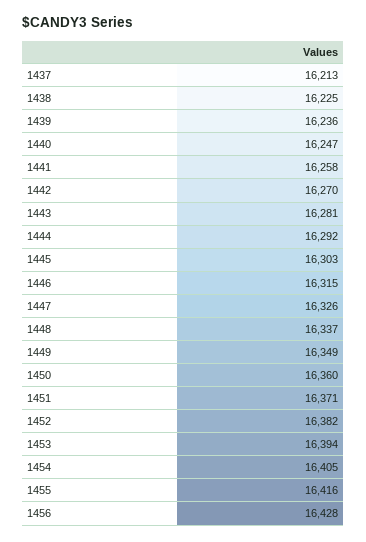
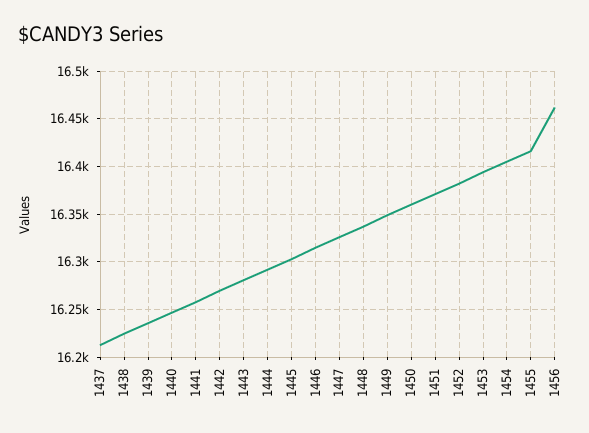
  {
    "1437": 16213,
    "1438": 16225,
    "1439": 16236,
    "1440": 16247,
    "1441": 16258,
    "1442": 16270,
    "1443": 16281,
    "1444": 16292,
    "1445": 16303,
    "1446": 16315,
    "1447": 16326,
    "1448": 16337,
    "1449": 16349,
    "1450": 16360,
    "1451": 16371,
    "1452": 16382,
    "1453": 16394,
    "1454": 16405,
    "1455": 16416,
-   "1456": 16428
+   "1456": 16460
  }

